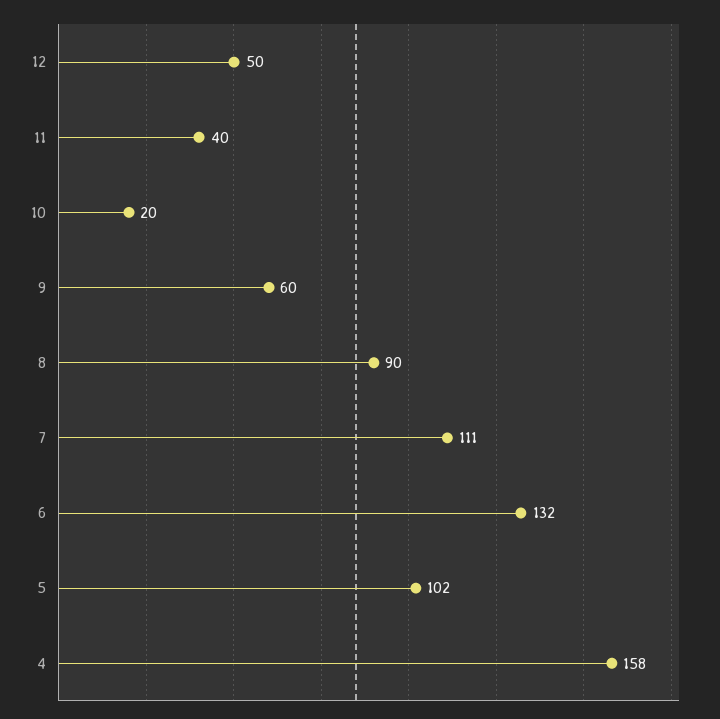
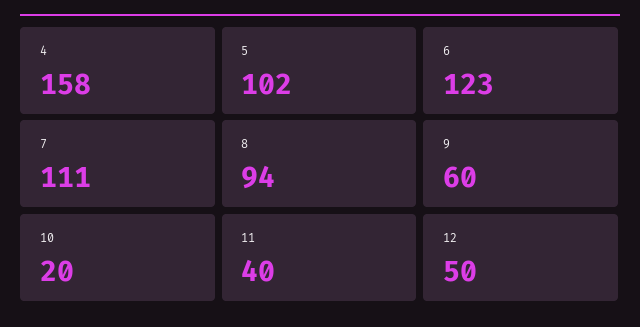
  {
    "12": 50,
    "11": 40,
    "10": 20,
    "9": 60,
-   "8": 90,
+   "8": 94,
    "7": 111,
-   "6": 132,
+   "6": 123,
    "5": 102,
    "4": 158
  }

